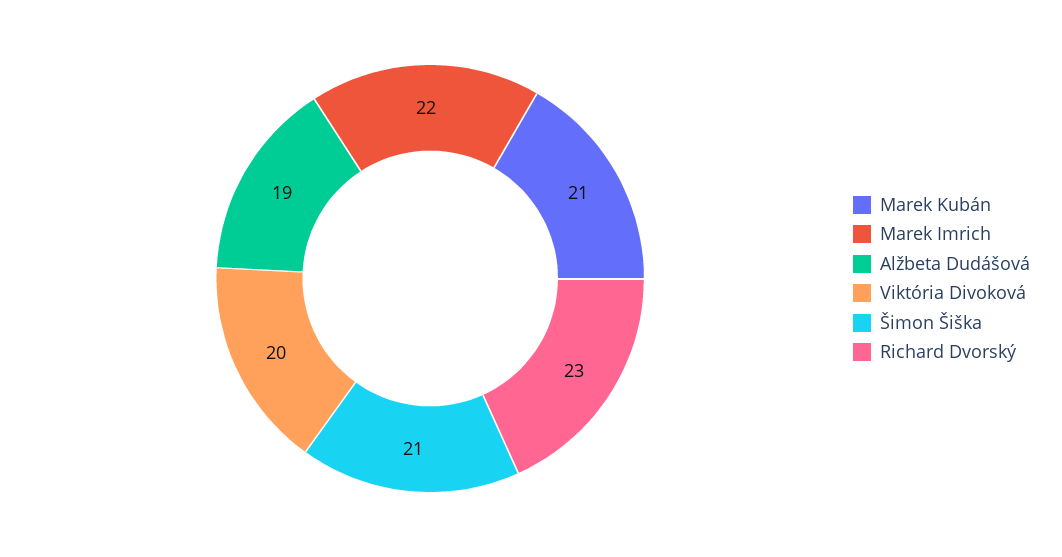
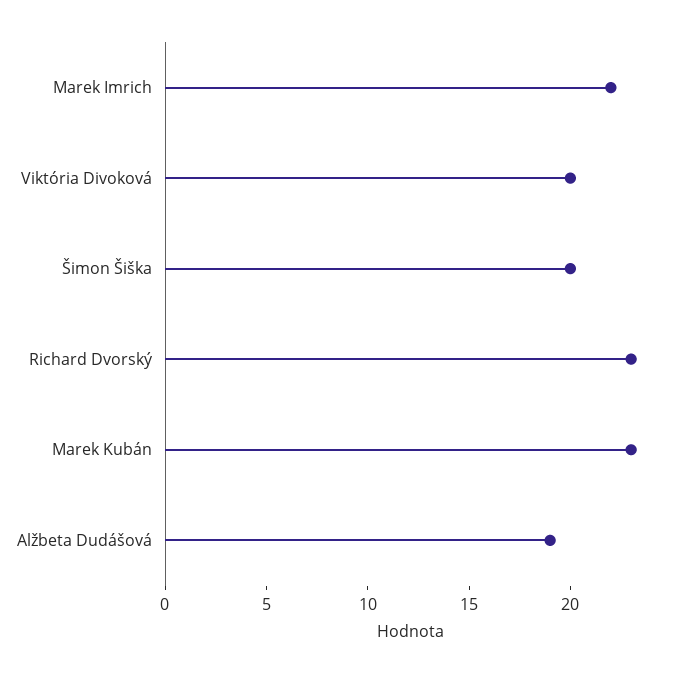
  {
-   "Marek Kubán": 21,
+   "Marek Kubán": 23,
    "Marek Imrich": 22,
    "Alžbeta Dudášová": 19,
    "Viktória Divoková": 20,
-   "Šimon Šiška": 21,
+   "Šimon Šiška": 20,
    "Richard Dvorský": 23
  }

